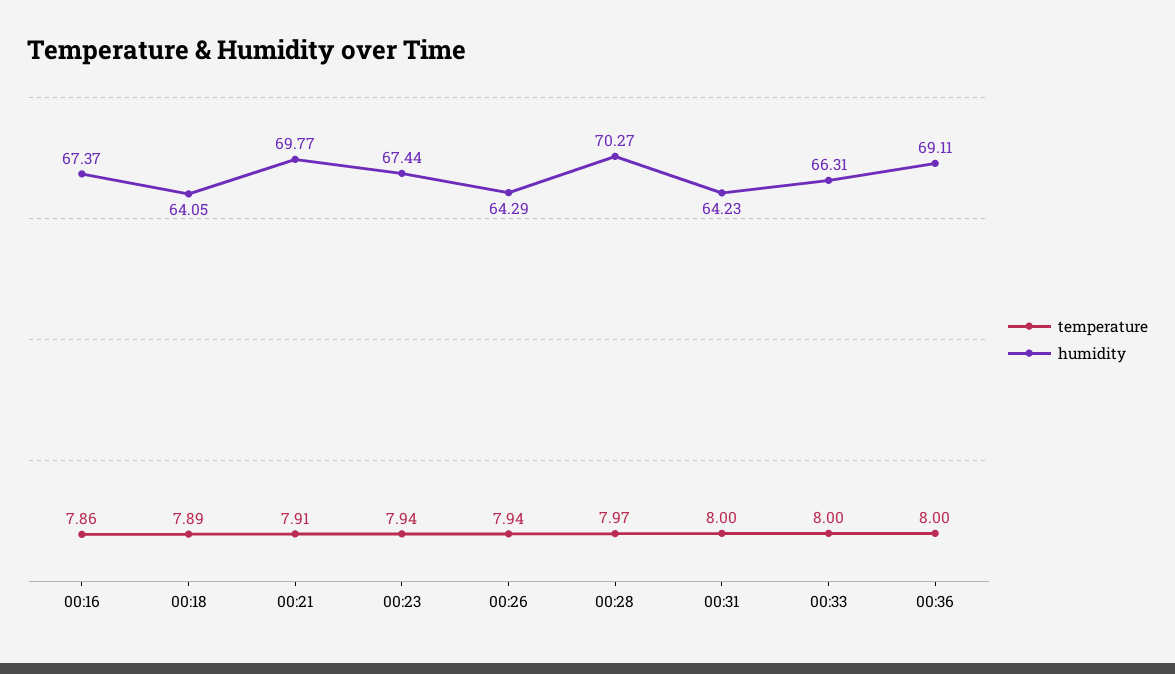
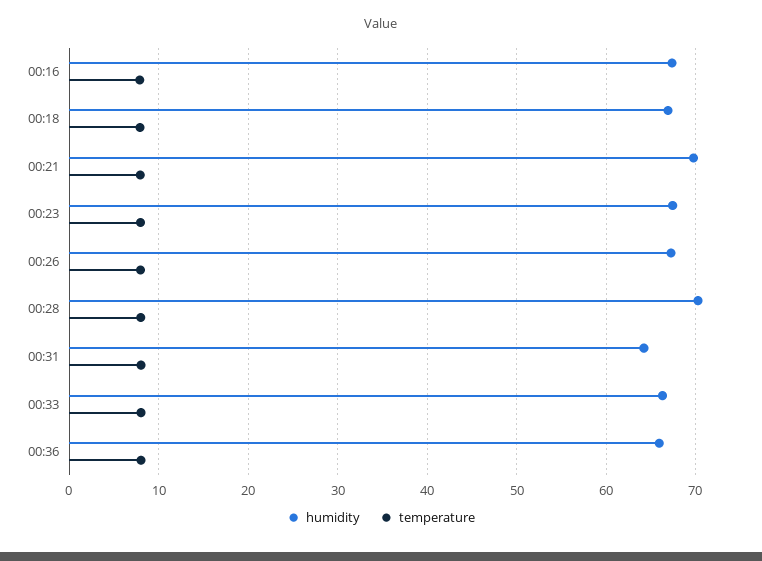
  {
    "temperature": {
      "00:16": 7.86,
      "00:18": 7.89,
      "00:21": 7.91,
      "00:23": 7.94,
      "00:26": 7.94,
      "00:28": 7.97,
      "00:31": 8,
      "00:33": 8,
      "00:36": 8
    },
    "humidity": {
      "00:16": 67.37,
-     "00:18": 64.05,
+     "00:18": 67,
      "00:21": 69.77,
      "00:23": 67.44,
-     "00:26": 64.29,
+     "00:26": 67,
      "00:28": 70.27,
      "00:31": 64.23,
      "00:33": 66.31,
-     "00:36": 69.11
+     "00:36": 66
    }
  }

